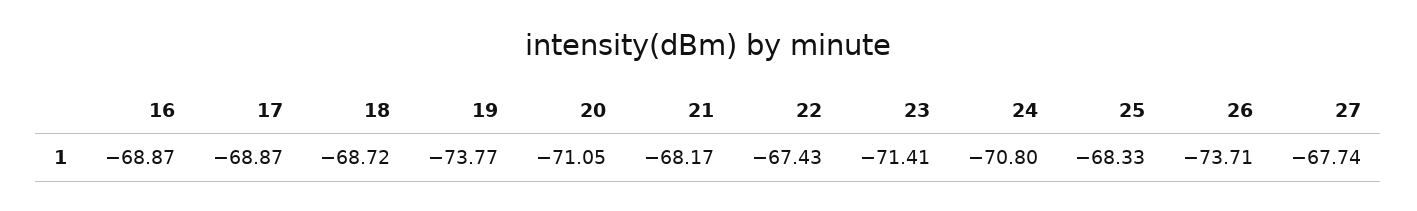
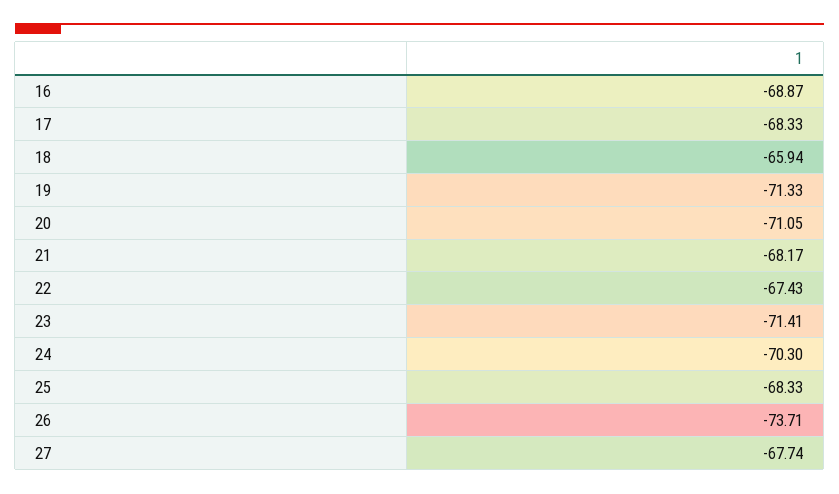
  {
    "16": -68.87,
-   "17": -68.87,
+   "17": -68.33,
-   "18": -68.72,
+   "18": -65.94,
-   "19": -73.77,
+   "19": -71.33,
    "20": -71.05,
    "21": -68.17,
    "22": -67.43,
    "23": -71.41,
-   "24": -70.8,
+   "24": -70.3,
    "25": -68.33,
    "26": -73.71,
    "27": -67.74
  }

